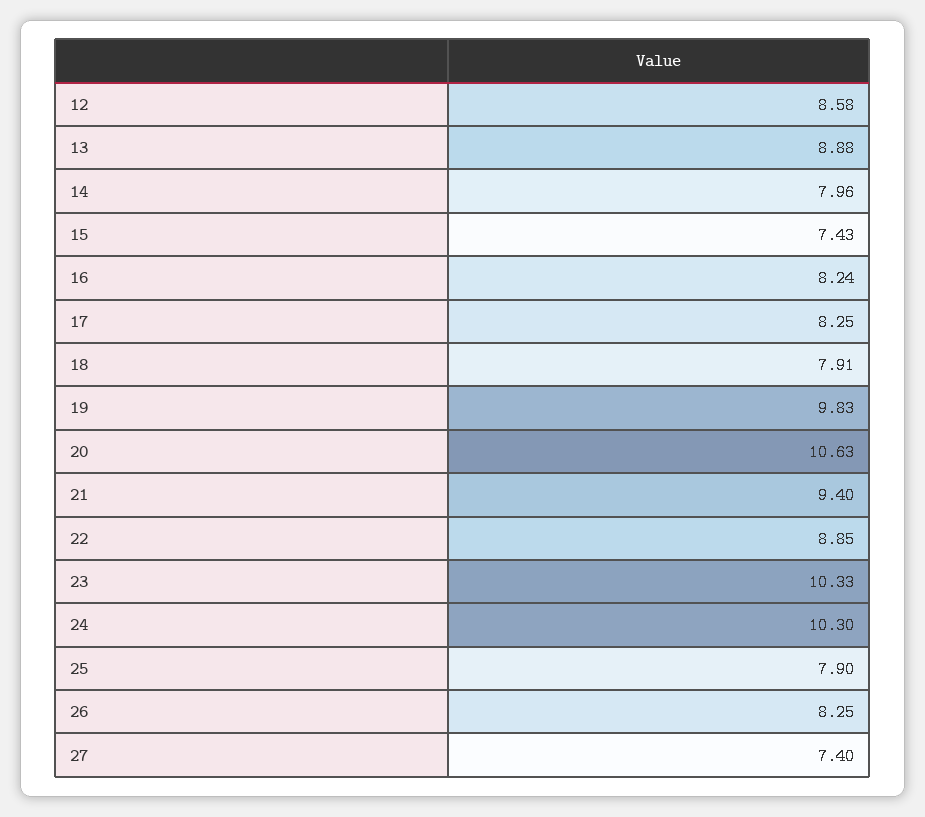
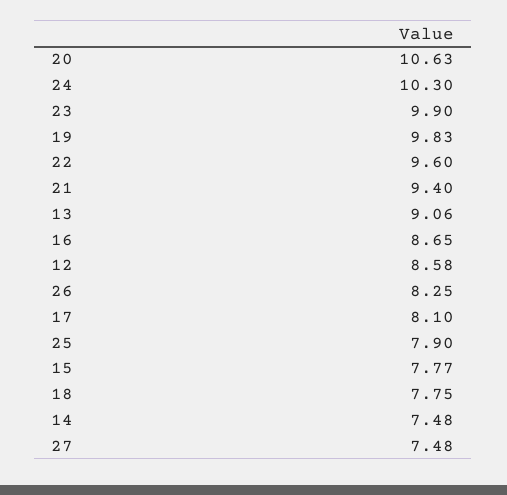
  {
    "12": 8.58,
-   "13": 8.88,
+   "13": 9.06,
-   "14": 7.96,
+   "14": 7.48,
-   "15": 7.43,
+   "15": 7.77,
-   "16": 8.24,
+   "16": 8.65,
-   "17": 8.25,
+   "17": 8.1,
-   "18": 7.91,
+   "18": 7.75,
    "19": 9.83,
    "20": 10.63,
    "21": 9.4,
-   "22": 8.85,
+   "22": 9.6,
-   "23": 10.33,
+   "23": 9.9,
    "24": 10.3,
    "25": 7.9,
    "26": 8.25,
-   "27": 7.4
+   "27": 7.48
  }

